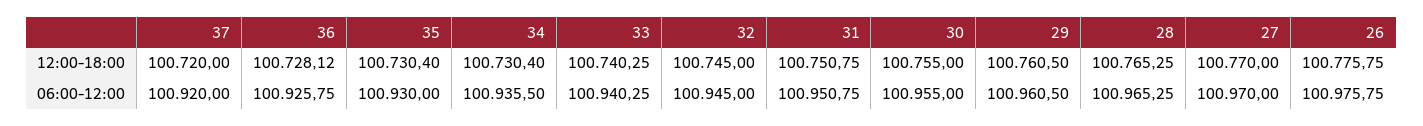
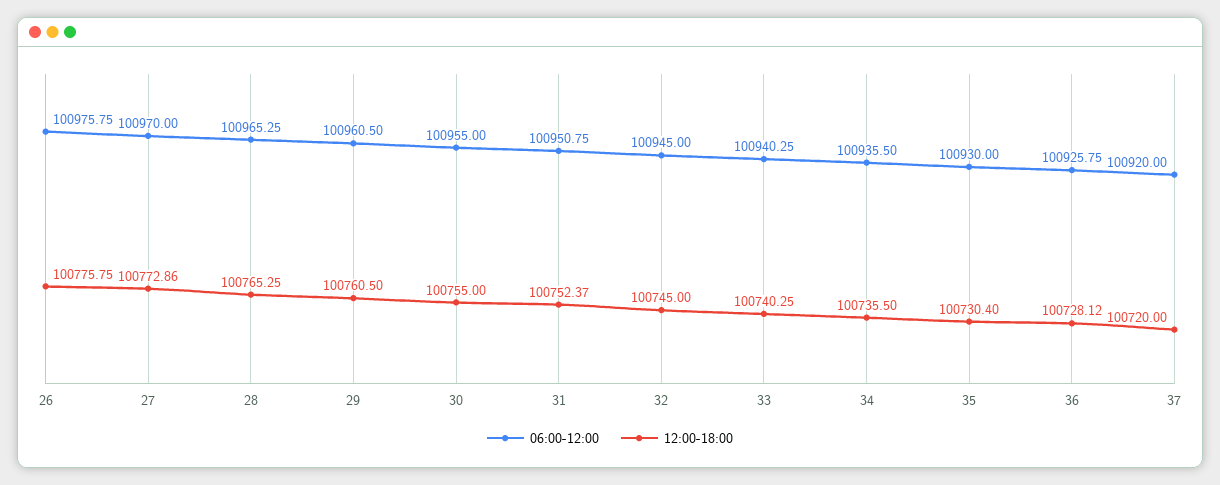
  {
    "12:00-18:00": {
      "37": 100720,
      "36": 100728.12,
      "35": 100730.4,
-     "34": 100730.4,
+     "34": 100735.5,
      "33": 100740.25,
      "32": 100745,
-     "31": 100750.75,
+     "31": 100752.37,
      "30": 100755,
      "29": 100760.5,
      "28": 100765.25,
-     "27": 100770,
+     "27": 100772.86,
      "26": 100775.75
    },
    "06:00-12:00": {
      "37": 100920,
      "36": 100925.75,
      "35": 100930,
      "34": 100935.5,
      "33": 100940.25,
      "32": 100945,
      "31": 100950.75,
      "30": 100955,
      "29": 100960.5,
      "28": 100965.25,
      "27": 100970,
      "26": 100975.75
    }
  }

